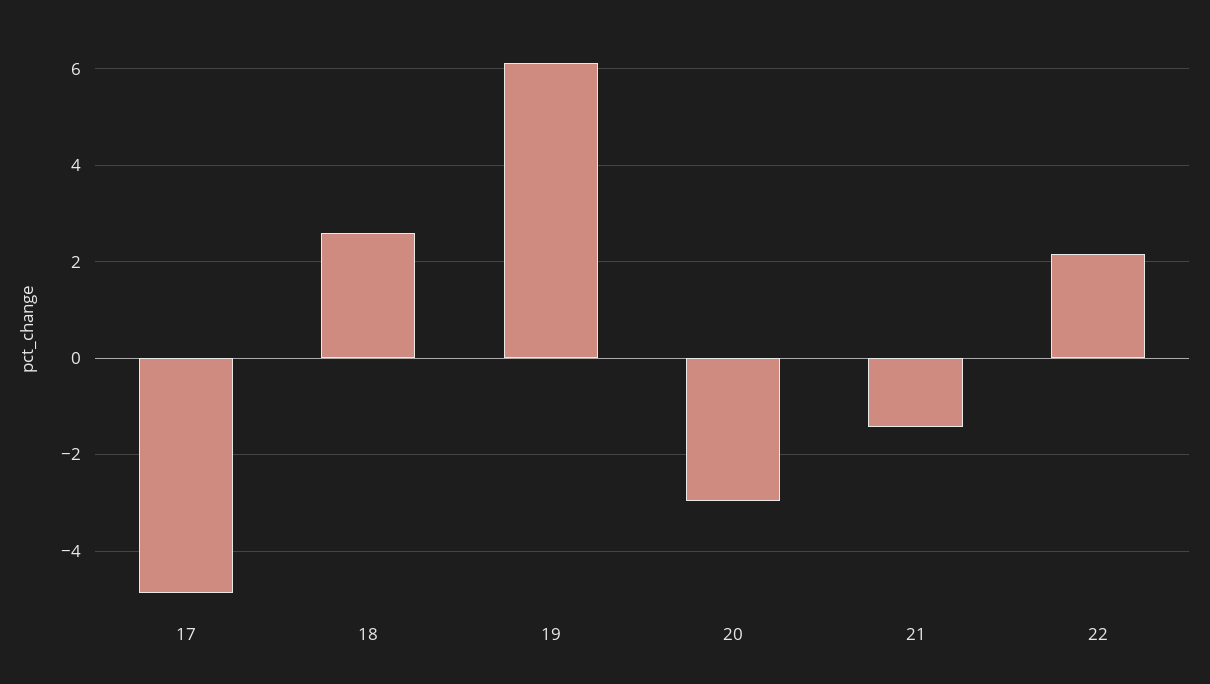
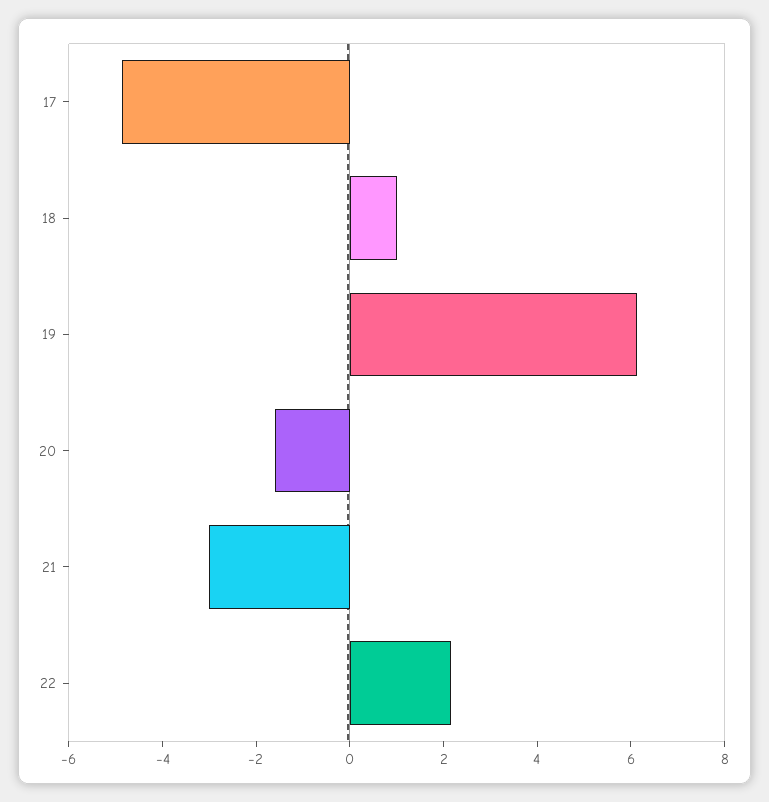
  {
    "17": -4.8,
-   "18": 2.6,
+   "18": 1,
    "19": 6.2,
-   "20": -3,
+   "20": -1.5,
-   "21": -1.4,
+   "21": -3,
    "22": 2.2
  }

